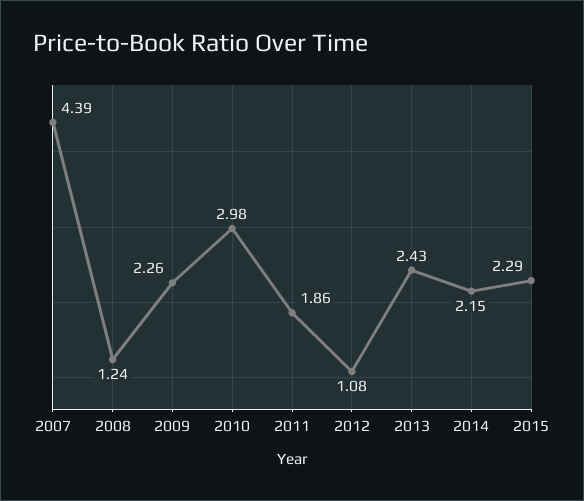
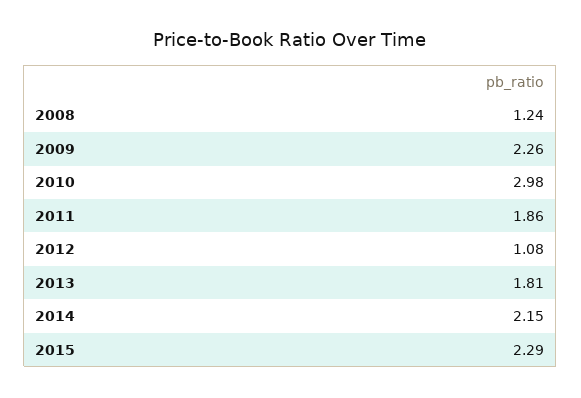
  {
-   "2007": 4.39,
    "2008": 1.24,
    "2009": 2.26,
    "2010": 2.98,
    "2011": 1.86,
    "2012": 1.08,
-   "2013": 2.43,
+   "2013": 1.81,
    "2014": 2.15,
    "2015": 2.29
  }

